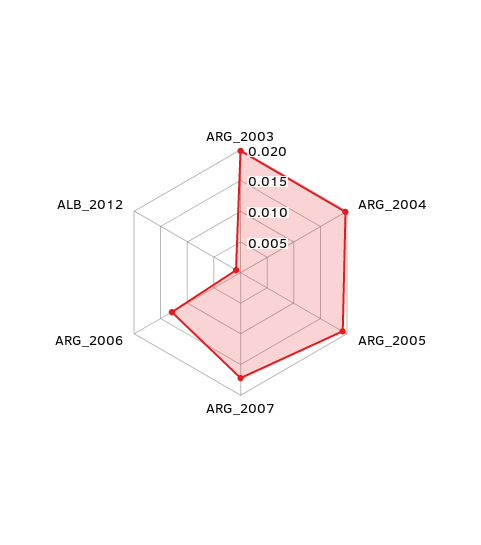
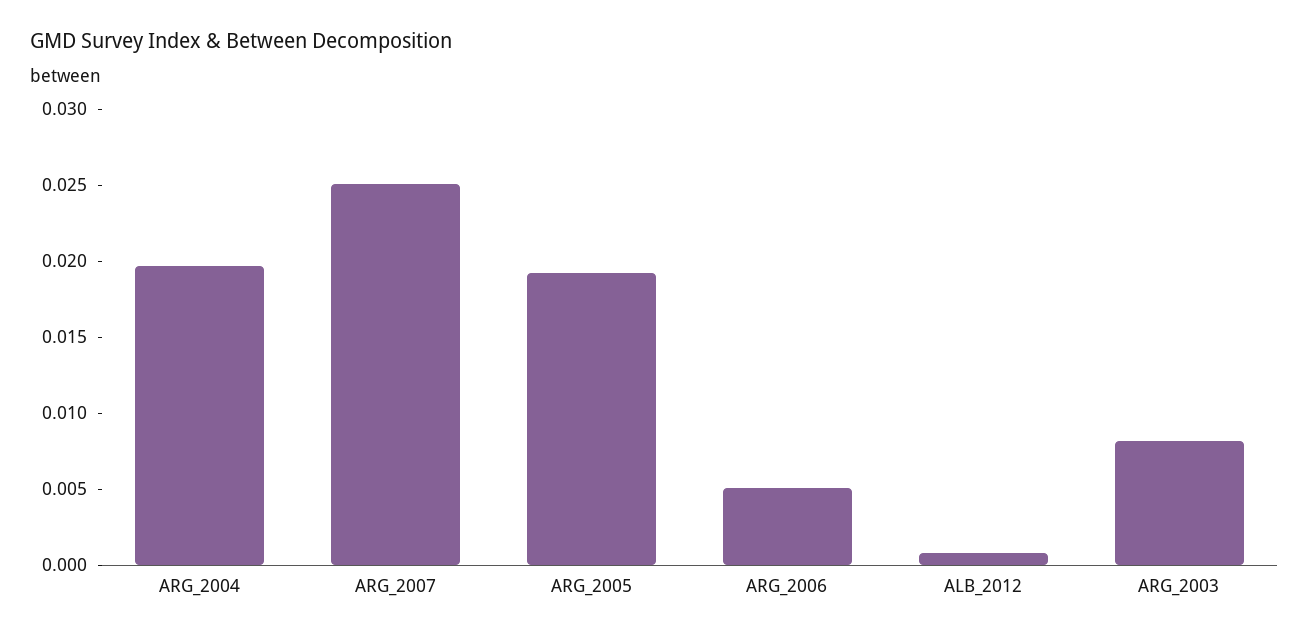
  {
-   "ARG_2003": 0.02,
+   "ARG_2003": 0.008,
    "ARG_2004": 0.02,
    "ARG_2005": 0.019,
-   "ARG_2007": 0.0175,
+   "ARG_2007": 0.025,
-   "ARG_2006": 0.0125,
+   "ARG_2006": 0.005,
    "ALB_2012": 0.001
  }

